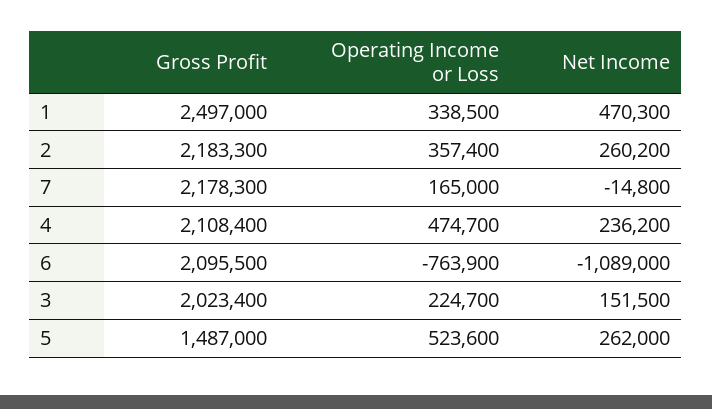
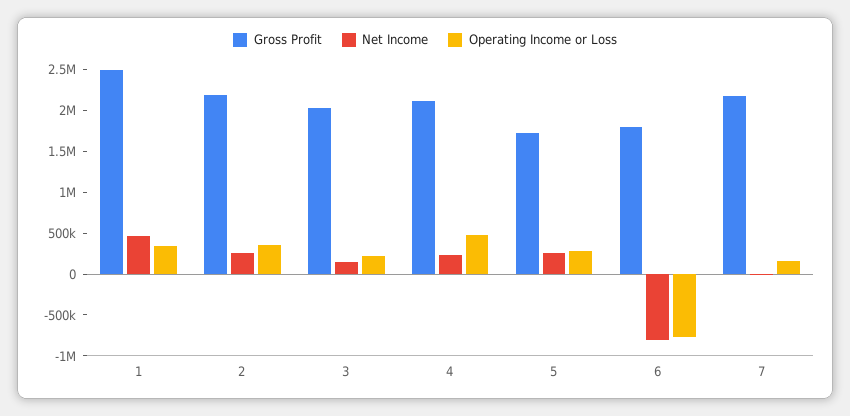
  {
    "Gross Profit": {
      "1": 2497000,
      "2": 2183300,
      "7": 2178300,
      "4": 2108400,
-     "6": 2095500,
+     "6": 1800000,
      "3": 2023400,
-     "5": 1487000
+     "5": 1700000
    },
    "Operating Income or Loss": {
      "1": 338500,
      "2": 357400,
      "7": 165000,
      "4": 474700,
      "6": -763900,
      "3": 224700,
-     "5": 523600
+     "5": 300000
    },
    "Net Income": {
      "1": 470300,
      "2": 260200,
      "7": -14800,
      "4": 236200,
-     "6": -1089000,
+     "6": -800000,
      "3": 151500,
      "5": 262000
    }
  }

